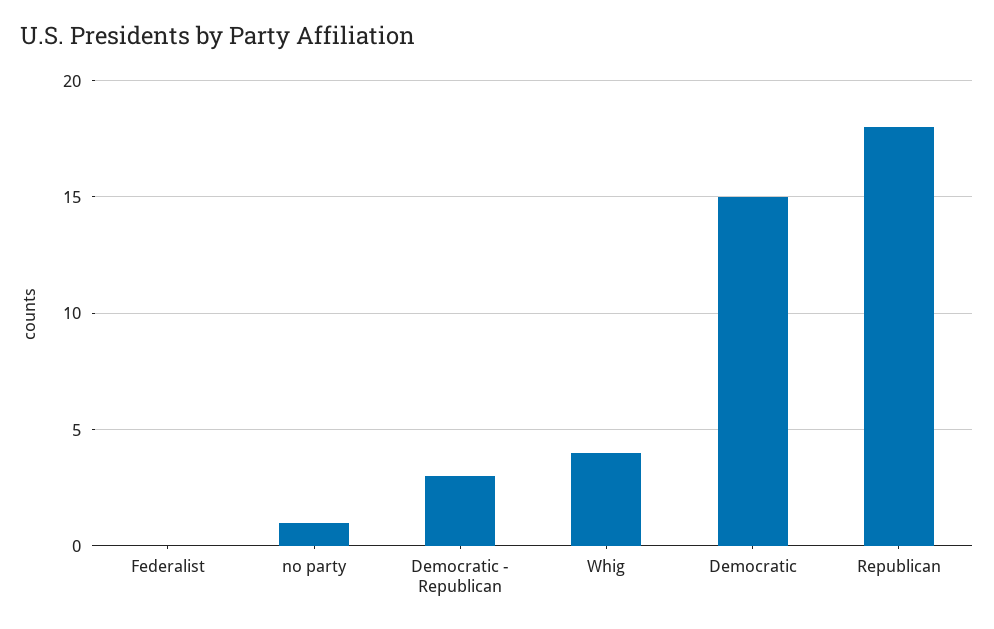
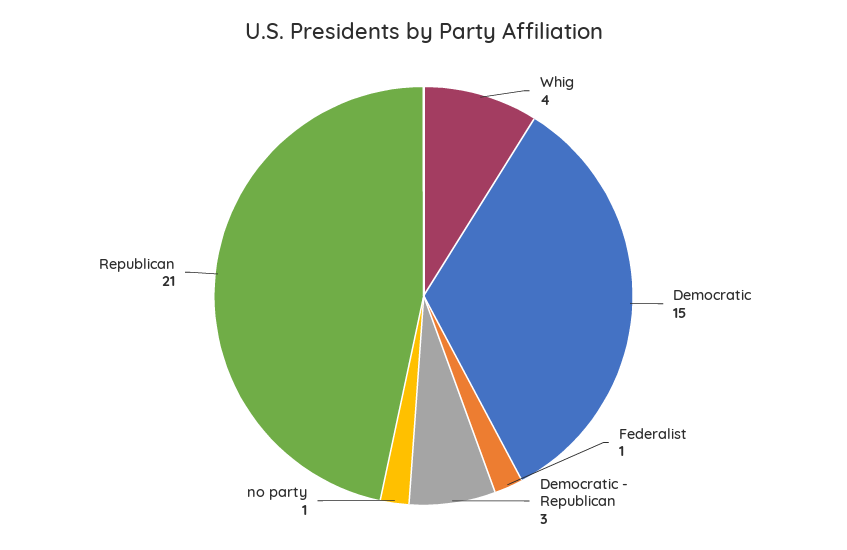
  {
-   "Federalist": 0,
+   "Federalist": 1,
    "no party": 1,
    "Democratic - Republican": 3,
    "Whig": 4,
    "Democratic": 15,
-   "Republican": 18
+   "Republican": 21
  }

